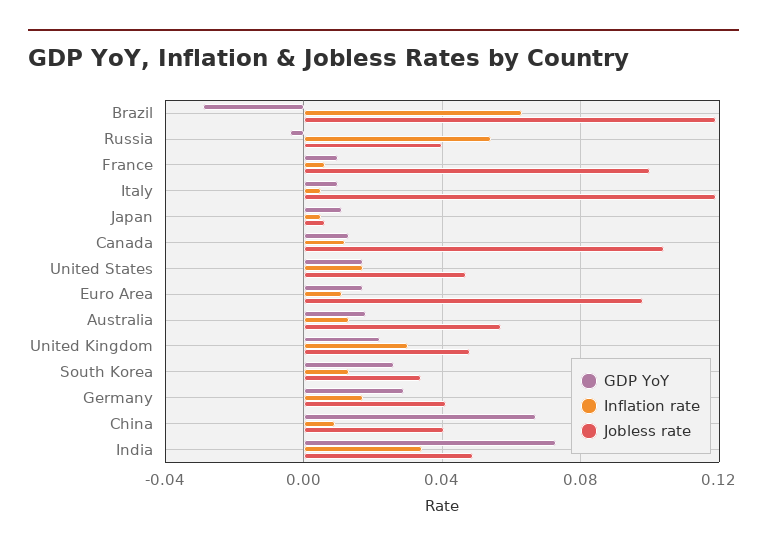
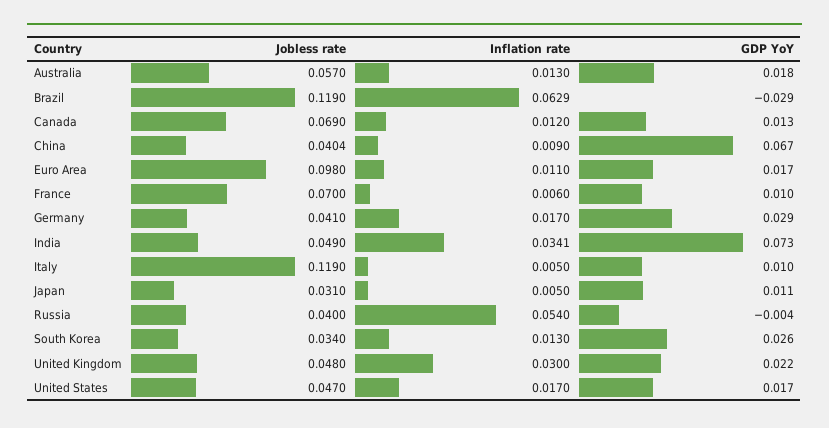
  {
    "GDP YoY": {
      "Brazil": -0.029,
      "Russia": -0.004,
      "France": 0.01,
      "Italy": 0.01,
      "Japan": 0.011,
      "Canada": 0.013,
      "United States": 0.017,
      "Euro Area": 0.017,
      "Australia": 0.018,
      "United Kingdom": 0.022,
      "South Korea": 0.026,
      "Germany": 0.029,
      "China": 0.067,
      "India": 0.073
    },
    "Inflation rate": {
      "Brazil": 0.0629,
      "Russia": 0.054,
      "France": 0.006,
      "Italy": 0.005,
      "Japan": 0.005,
      "Canada": 0.012,
      "United States": 0.017,
      "Euro Area": 0.011,
      "Australia": 0.013,
      "United Kingdom": 0.03,
      "South Korea": 0.013,
      "Germany": 0.017,
      "China": 0.009,
      "India": 0.0341
    },
    "Jobless rate": {
      "Brazil": 0.119,
      "Russia": 0.04,
-     "France": 0.1,
+     "France": 0.07,
      "Italy": 0.119,
-     "Japan": 0.005,
+     "Japan": 0.031,
-     "Canada": 0.105,
+     "Canada": 0.069,
      "United States": 0.047,
      "Euro Area": 0.098,
      "Australia": 0.057,
      "United Kingdom": 0.048,
      "South Korea": 0.034,
      "Germany": 0.041,
      "China": 0.0404,
      "India": 0.049
    }
  }

